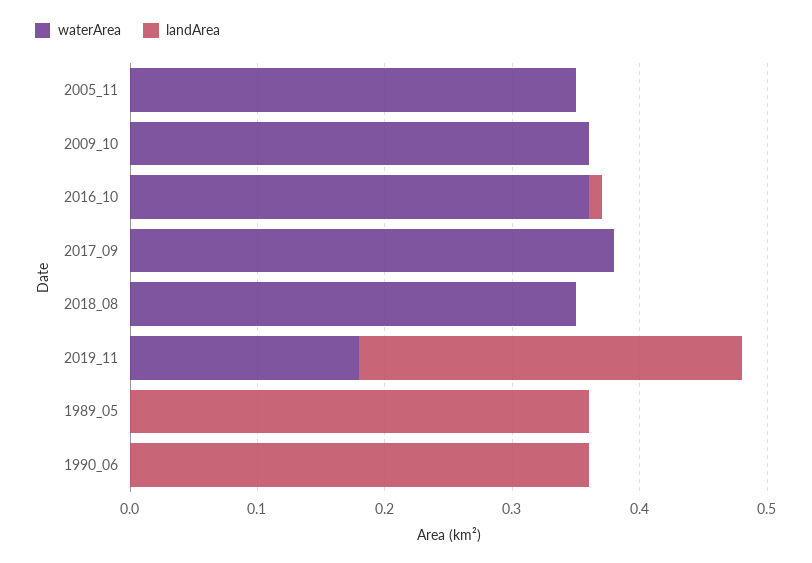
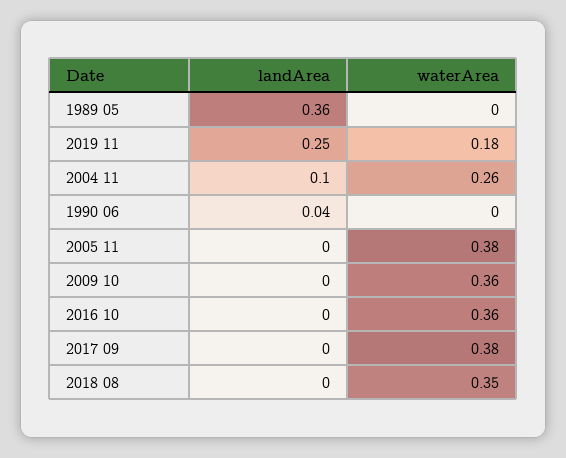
  {
    "waterArea": {
-     "2005_11": 0.35,
+     "2005_11": 0.38,
      "2009_10": 0.36,
      "2016_10": 0.36,
      "2017_09": 0.38,
      "2018_08": 0.35,
      "2019_11": 0.18,
      "1989_05": 0,
-     "1990_06": 0
+     "1990_06": 0,
+     "2004 11": 0.26
    },
    "landArea": {
      "2005_11": 0,
      "2009_10": 0,
-     "2016_10": 0.01,
+     "2016_10": 0,
      "2017_09": 0,
      "2018_08": 0,
-     "2019_11": 0.3,
+     "2019_11": 0.25,
      "1989_05": 0.36,
-     "1990_06": 0.36
+     "1990_06": 0.04,
+     "2004 11": 0.1
    }
  }

